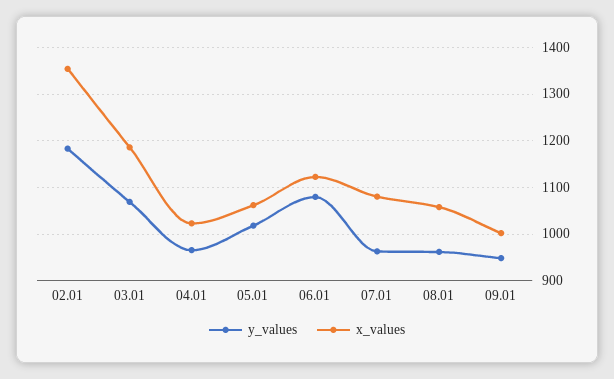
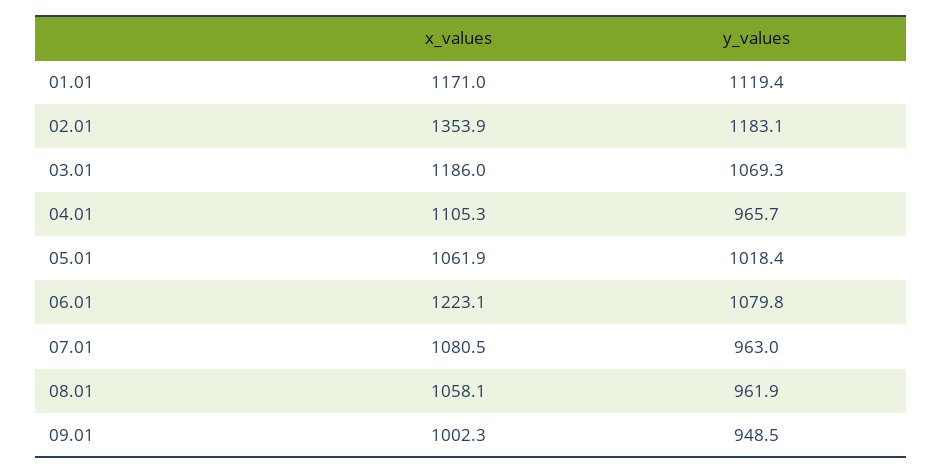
  {
    "y_values": {
      "02.01": 1183.1,
      "03.01": 1069.3,
      "04.01": 965.7,
      "05.01": 1018.4,
      "06.01": 1079.8,
      "07.01": 963,
      "08.01": 961.9,
-     "09.01": 948.5
+     "09.01": 948.5,
+     "01.01": 1119.4
    },
    "x_values": {
      "02.01": 1353.9,
      "03.01": 1186,
-     "04.01": 1020,
+     "04.01": 1105.3,
      "05.01": 1061.9,
-     "06.01": 1120,
+     "06.01": 1223.1,
      "07.01": 1080.5,
      "08.01": 1058.1,
-     "09.01": 1002.3
+     "09.01": 1002.3,
+     "01.01": 1171
    }
  }

